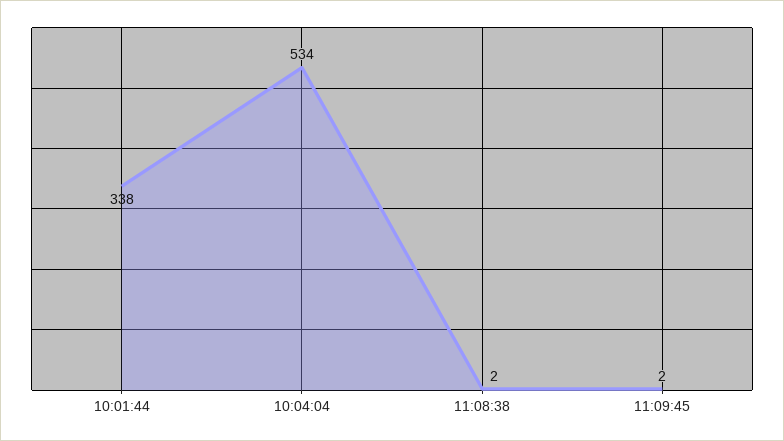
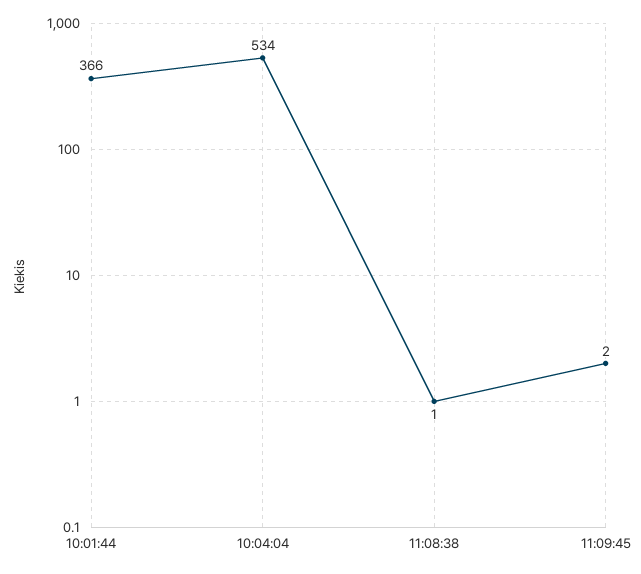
  {
-   "10:01:44": 338,
+   "10:01:44": 366,
    "10:04:04": 534,
-   "11:08:38": 2,
+   "11:08:38": 1,
    "11:09:45": 2
  }

